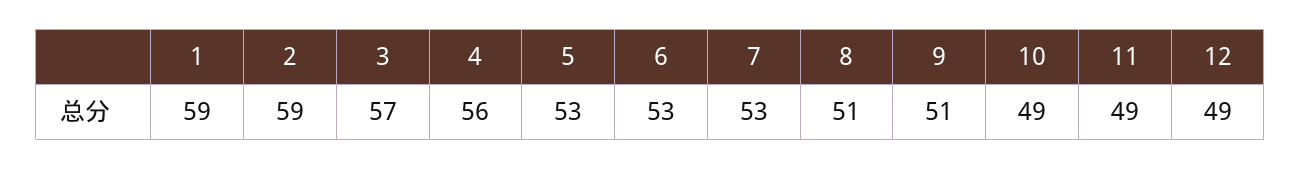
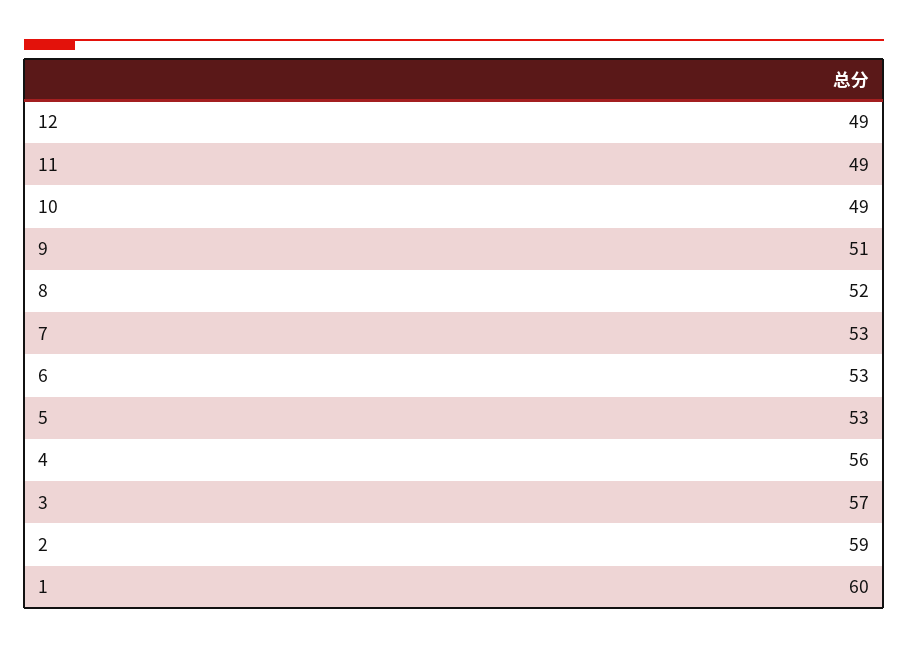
  {
-   "1": 59,
+   "1": 60,
    "2": 59,
    "3": 57,
    "4": 56,
    "5": 53,
    "6": 53,
    "7": 53,
-   "8": 51,
+   "8": 52,
    "9": 51,
    "10": 49,
    "11": 49,
    "12": 49
  }

